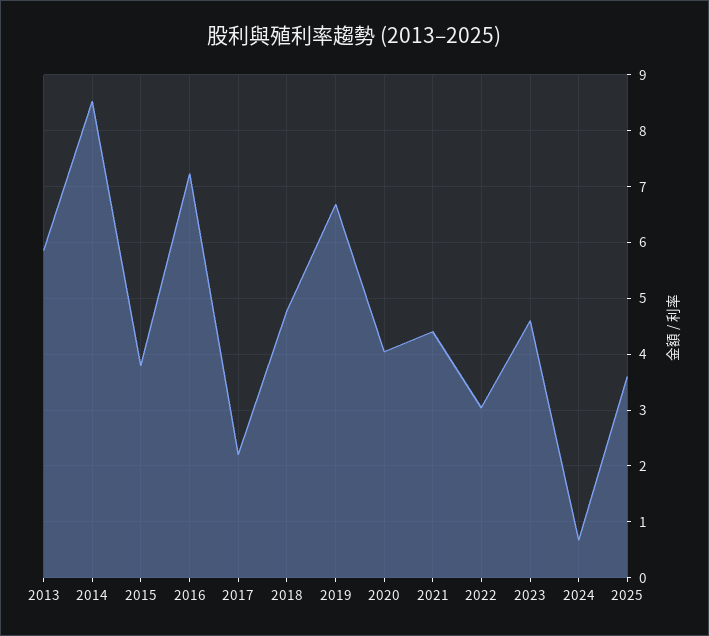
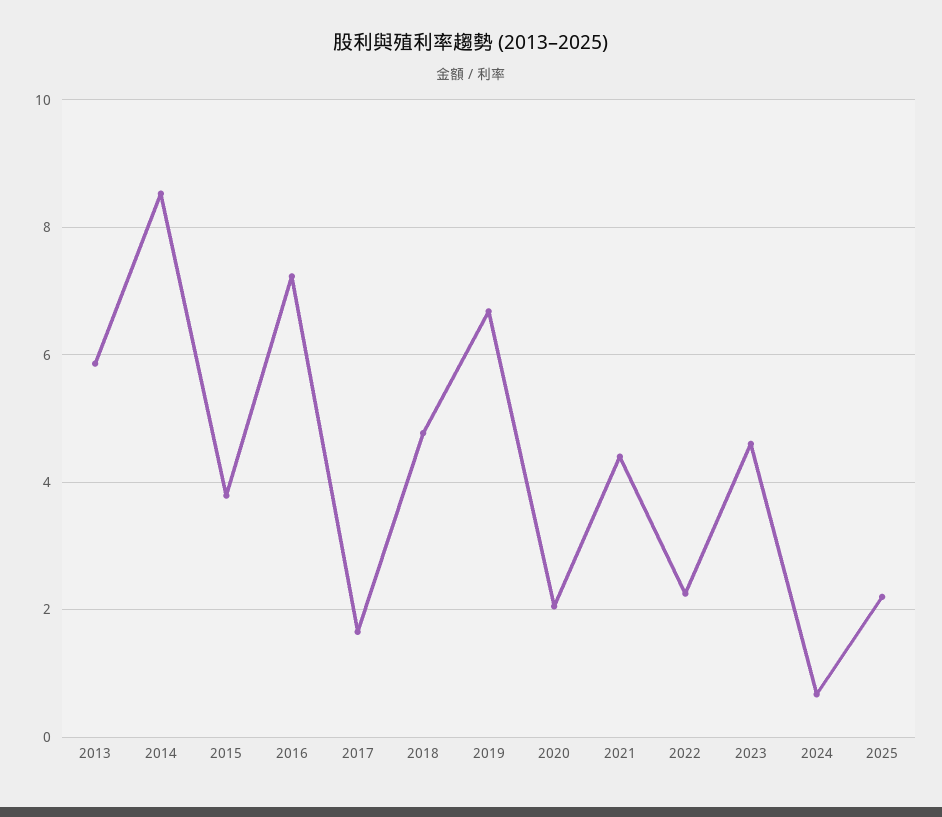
  {
    "2013": 5.8,
    "2014": 8.6,
    "2015": 3.8,
    "2016": 7.2,
-   "2017": 2.2,
+   "2017": 1.6,
    "2018": 4.8,
    "2019": 6.6,
-   "2020": 4,
+   "2020": 2,
    "2021": 4.4,
-   "2022": 3,
+   "2022": 2.2,
    "2023": 4.6,
    "2024": 0.6,
-   "2025": 3.6
+   "2025": 2.2
  }

